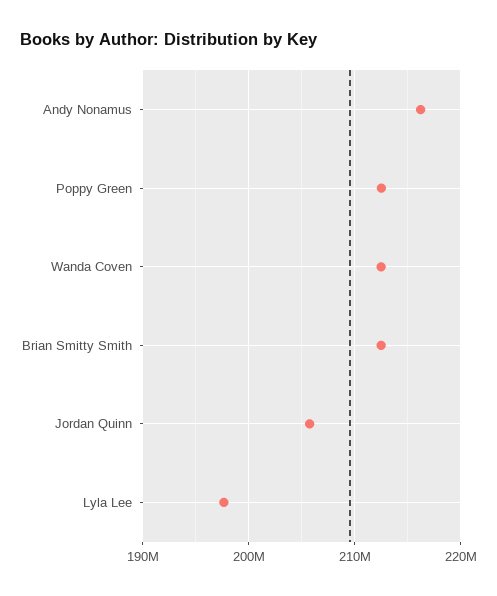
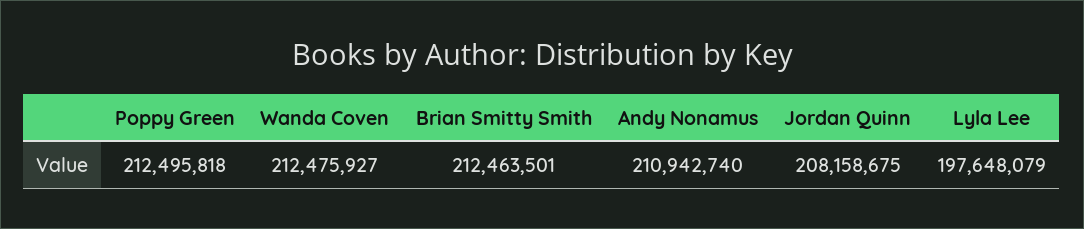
  {
-   "Andy Nonamus": 216000000,
+   "Andy Nonamus": 210942740,
    "Poppy Green": 212495818,
    "Wanda Coven": 212475927,
    "Brian Smitty Smith": 212463501,
-   "Jordan Quinn": 206000000,
+   "Jordan Quinn": 208158675,
    "Lyla Lee": 197648079
  }

